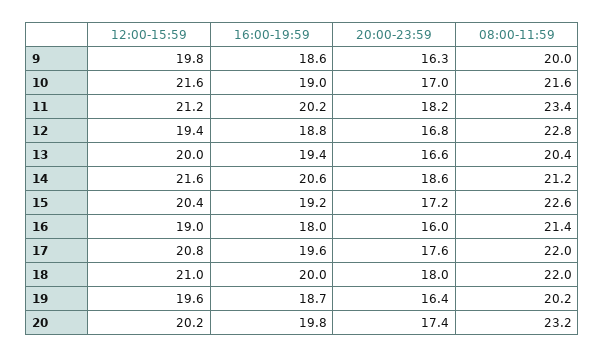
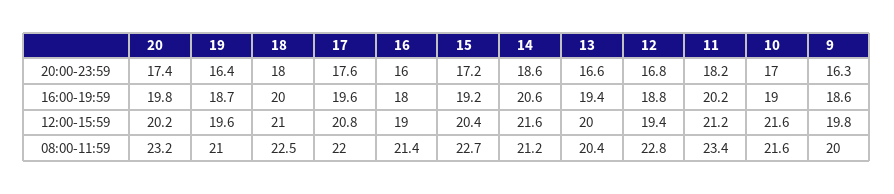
  {
    "12:00-15:59": {
      "9": 19.8,
      "10": 21.6,
      "11": 21.2,
      "12": 19.4,
      "13": 20,
      "14": 21.6,
      "15": 20.4,
      "16": 19,
      "17": 20.8,
      "18": 21,
      "19": 19.6,
      "20": 20.2
    },
    "16:00-19:59": {
      "9": 18.6,
      "10": 19,
      "11": 20.2,
      "12": 18.8,
      "13": 19.4,
      "14": 20.6,
      "15": 19.2,
      "16": 18,
      "17": 19.6,
      "18": 20,
      "19": 18.7,
      "20": 19.8
    },
    "20:00-23:59": {
      "9": 16.3,
      "10": 17,
      "11": 18.2,
      "12": 16.8,
      "13": 16.6,
      "14": 18.6,
      "15": 17.2,
      "16": 16,
      "17": 17.6,
      "18": 18,
      "19": 16.4,
      "20": 17.4
    },
    "08:00-11:59": {
      "9": 20,
      "10": 21.6,
      "11": 23.4,
      "12": 22.8,
      "13": 20.4,
      "14": 21.2,
-     "15": 22.6,
+     "15": 22.7,
      "16": 21.4,
      "17": 22,
-     "18": 22,
+     "18": 22.5,
-     "19": 20.2,
+     "19": 21,
      "20": 23.2
    }
  }

